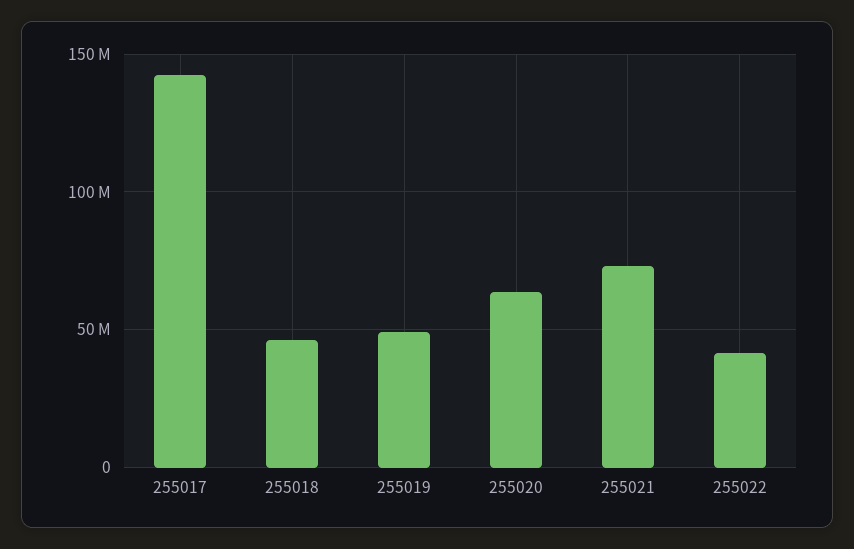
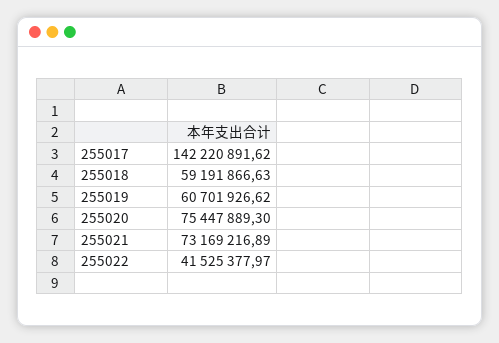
  {
    "255017": 142220891.62,
-   "255018": 45000000,
+   "255018": 59191866.63,
-   "255019": 50000000,
+   "255019": 60701926.62,
-   "255020": 65000000,
+   "255020": 75447889.3,
    "255021": 73169216.89,
    "255022": 41525377.97
  }

